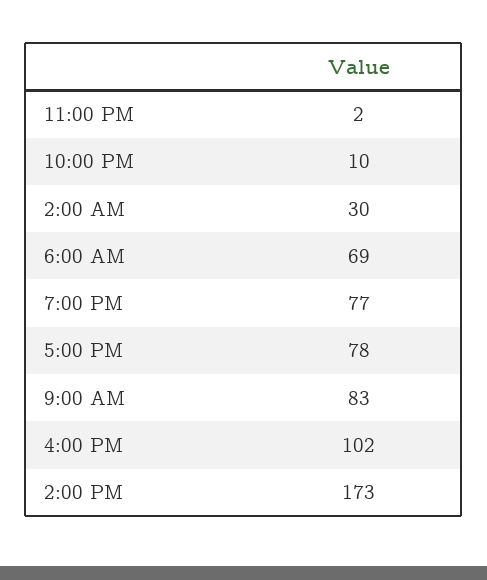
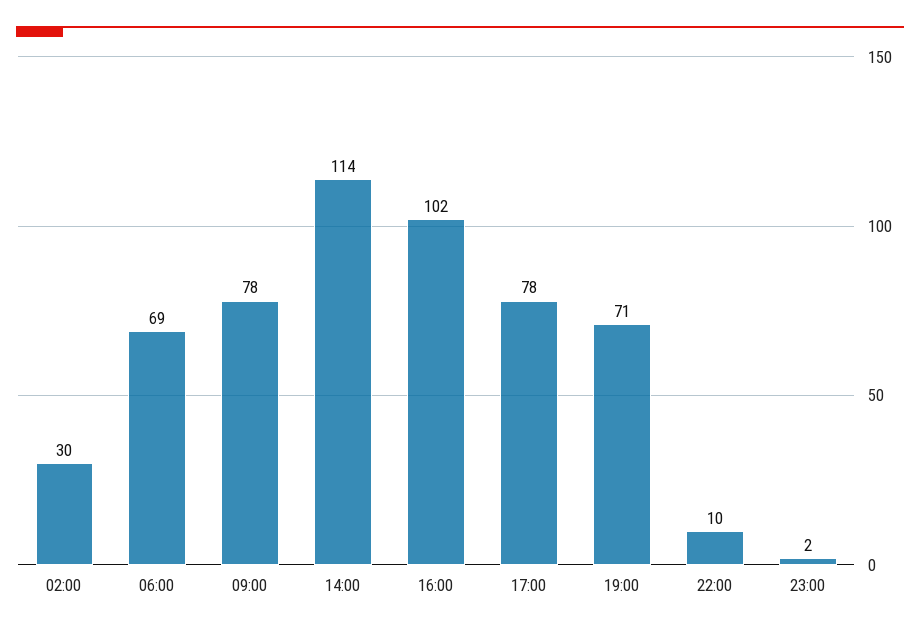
  {
    "11:00 PM": 2,
    "10:00 PM": 10,
    "2:00 AM": 30,
    "6:00 AM": 69,
-   "7:00 PM": 77,
+   "7:00 PM": 71,
    "5:00 PM": 78,
-   "9:00 AM": 83,
+   "9:00 AM": 78,
    "4:00 PM": 102,
-   "2:00 PM": 173
+   "2:00 PM": 114
  }

